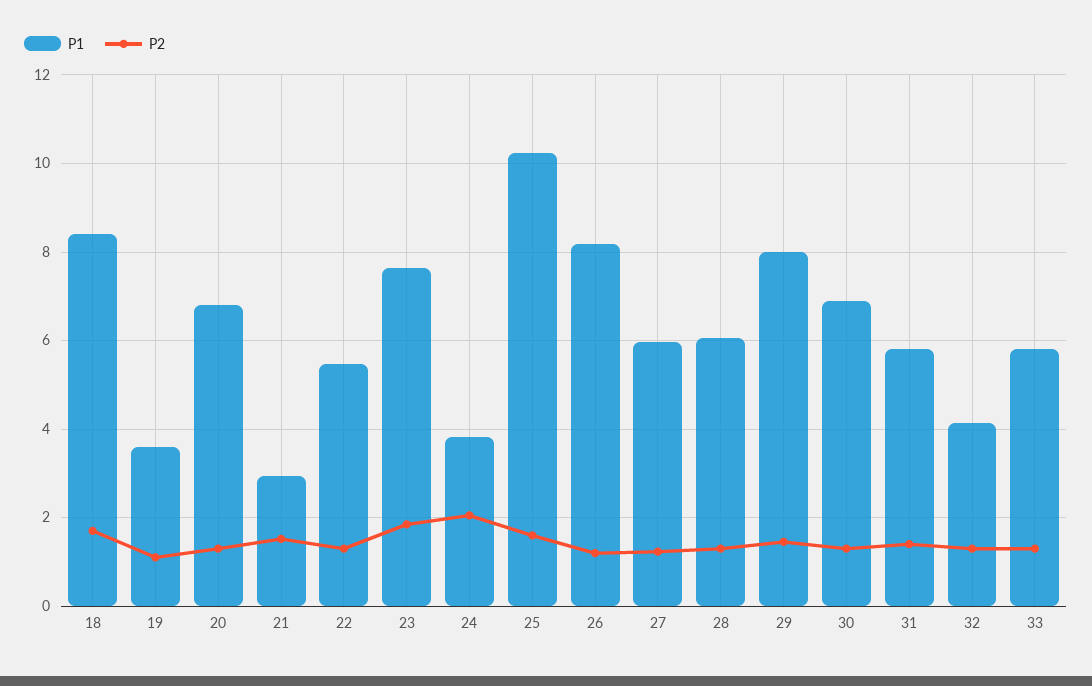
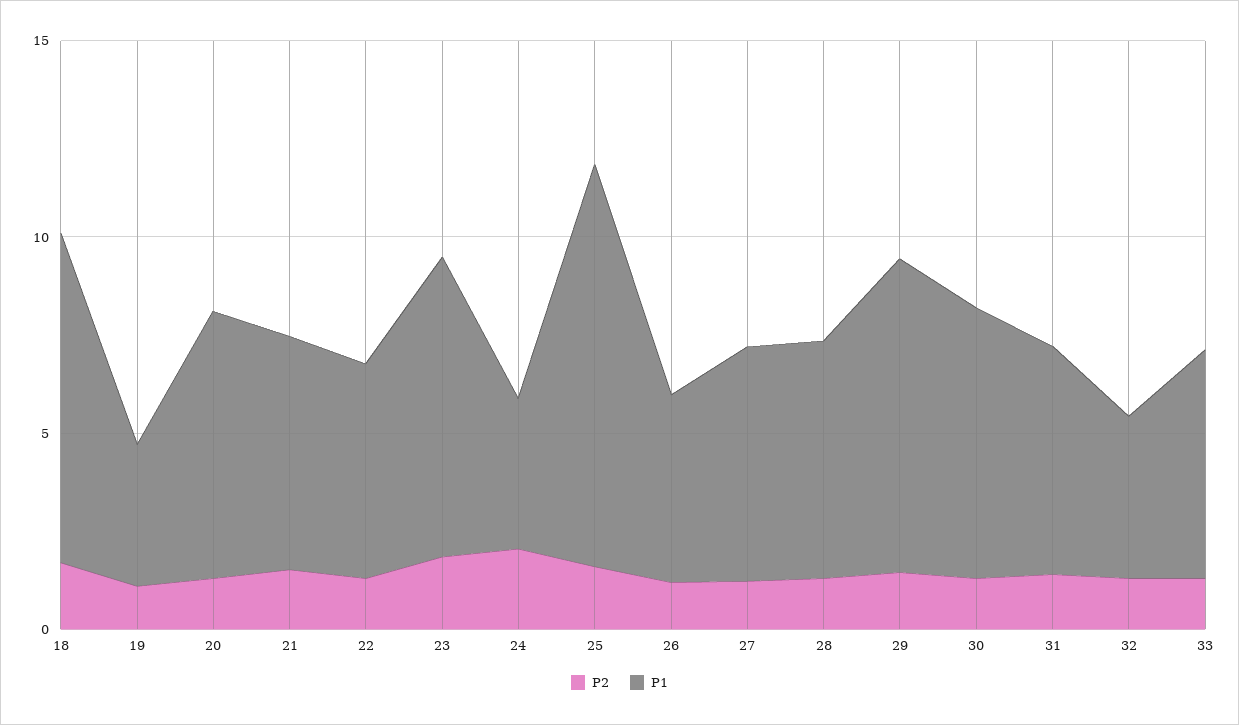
  {
    "P1": {
      "18": 8.4,
      "19": 3.6,
      "20": 6.8,
-     "21": 3,
+     "21": 6,
      "22": 5.4,
      "23": 7.6,
      "24": 3.8,
      "25": 10.2,
-     "26": 8.2,
+     "26": 5,
      "27": 6,
      "28": 6,
      "29": 8,
      "30": 7,
      "31": 5.8,
      "32": 4.2,
      "33": 5.8
    },
    "P2": {
      "18": 1.8,
      "19": 1.2,
      "20": 1.4,
      "21": 1.6,
      "22": 1.4,
      "23": 1.8,
      "24": 2,
      "25": 1.6,
      "26": 1.2,
      "27": 1.2,
      "28": 1.4,
      "29": 1.4,
      "30": 1.4,
      "31": 1.4,
      "32": 1.4,
      "33": 1.4
    }
  }

